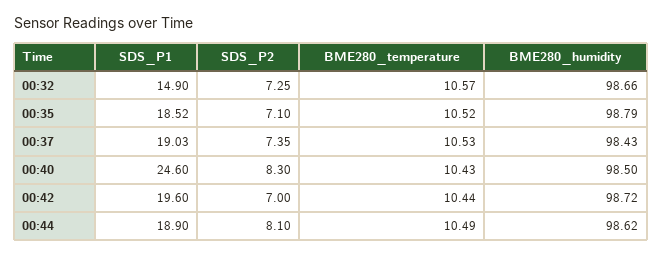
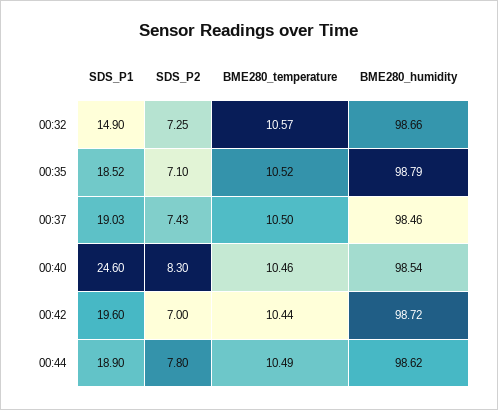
  {
    "SDS_P1": {
      "00:32": 14.9,
      "00:35": 18.52,
      "00:37": 19.03,
      "00:40": 24.6,
      "00:42": 19.6,
      "00:44": 18.9
    },
    "SDS_P2": {
      "00:32": 7.25,
      "00:35": 7.1,
-     "00:37": 7.35,
+     "00:37": 7.43,
      "00:40": 8.3,
      "00:42": 7,
-     "00:44": 8.1
+     "00:44": 7.8
    },
    "BME280_temperature": {
      "00:32": 10.57,
      "00:35": 10.52,
-     "00:37": 10.53,
+     "00:37": 10.5,
-     "00:40": 10.43,
+     "00:40": 10.46,
      "00:42": 10.44,
      "00:44": 10.49
    },
    "BME280_humidity": {
      "00:32": 98.66,
      "00:35": 98.79,
-     "00:37": 98.43,
+     "00:37": 98.46,
-     "00:40": 98.5,
+     "00:40": 98.54,
      "00:42": 98.72,
      "00:44": 98.62
    }
  }

